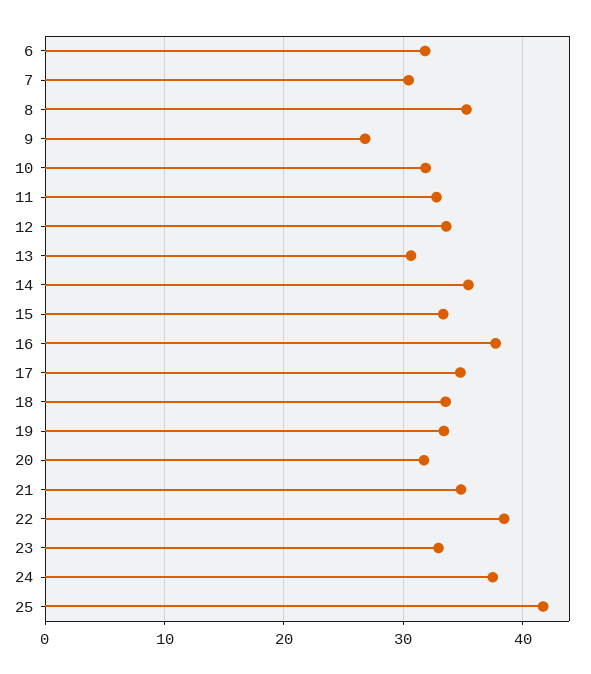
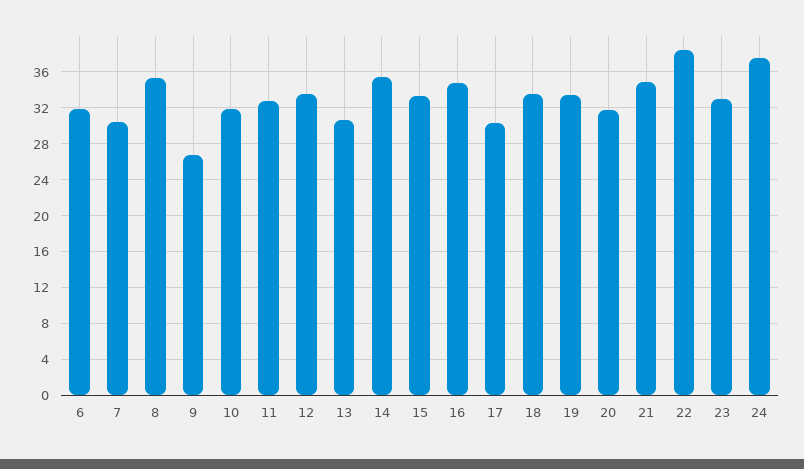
  {
    "6": 32,
    "7": 30,
    "8": 35,
    "9": 27,
    "10": 32,
    "11": 33,
    "12": 34,
    "13": 31,
    "14": 35,
    "15": 33,
-   "16": 38,
+   "16": 35,
-   "17": 35,
+   "17": 30,
    "18": 34,
    "19": 33,
    "20": 32,
    "21": 35,
    "22": 38,
    "23": 33,
-   "24": 38,
+   "24": 38
-   "25": 42
  }

